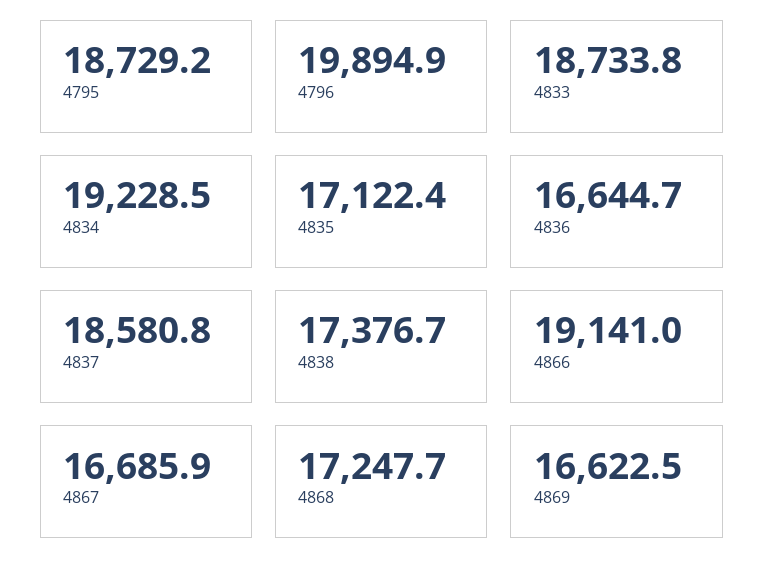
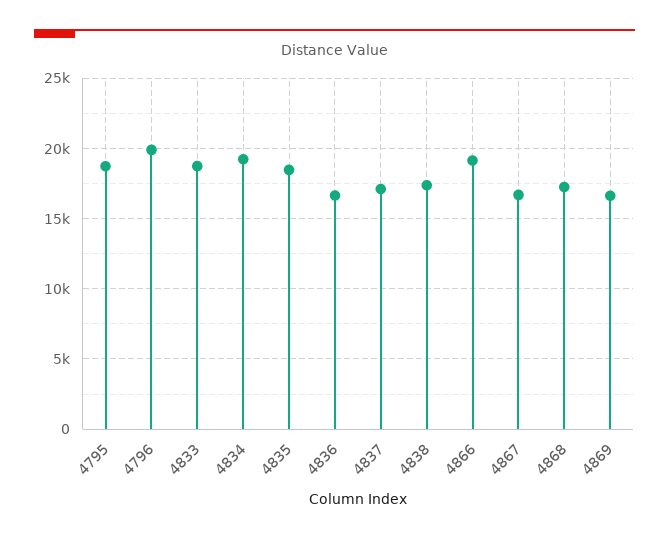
  {
    "4795": 18729.2,
    "4796": 19894.9,
    "4833": 18733.8,
    "4834": 19228.5,
-   "4835": 17122.4,
+   "4835": 18500,
    "4836": 16644.7,
-   "4837": 18580.8,
+   "4837": 17000,
    "4838": 17376.7,
    "4866": 19141,
    "4867": 16685.9,
    "4868": 17247.7,
    "4869": 16622.5
  }

